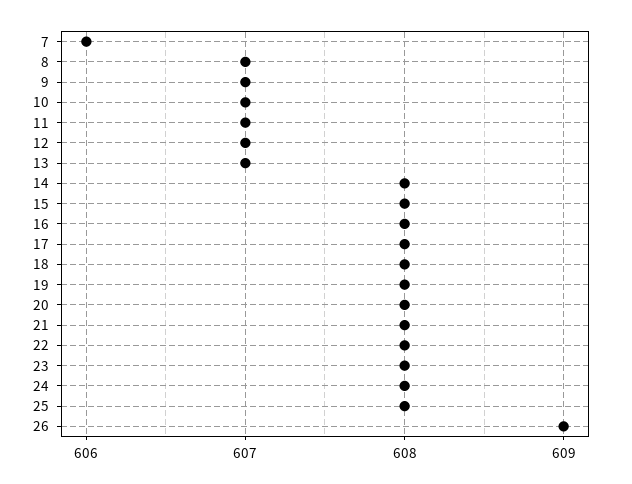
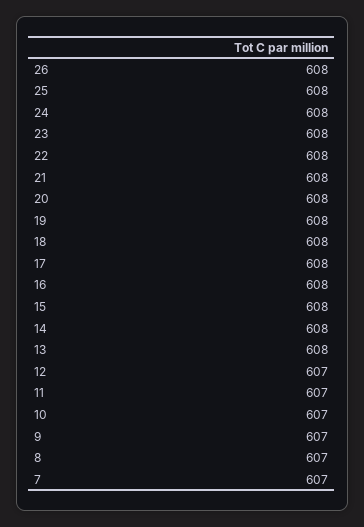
  {
-   "7": 606,
+   "7": 607,
    "8": 607,
    "9": 607,
    "10": 607,
    "11": 607,
    "12": 607,
-   "13": 607,
+   "13": 608,
    "14": 608,
    "15": 608,
    "16": 608,
    "17": 608,
    "18": 608,
    "19": 608,
    "20": 608,
    "21": 608,
    "22": 608,
    "23": 608,
    "24": 608,
    "25": 608,
-   "26": 609
+   "26": 608
  }

